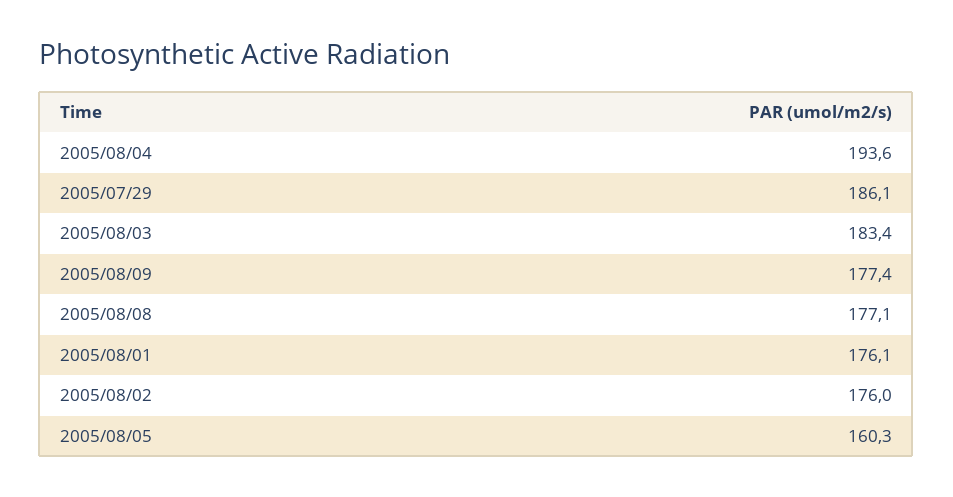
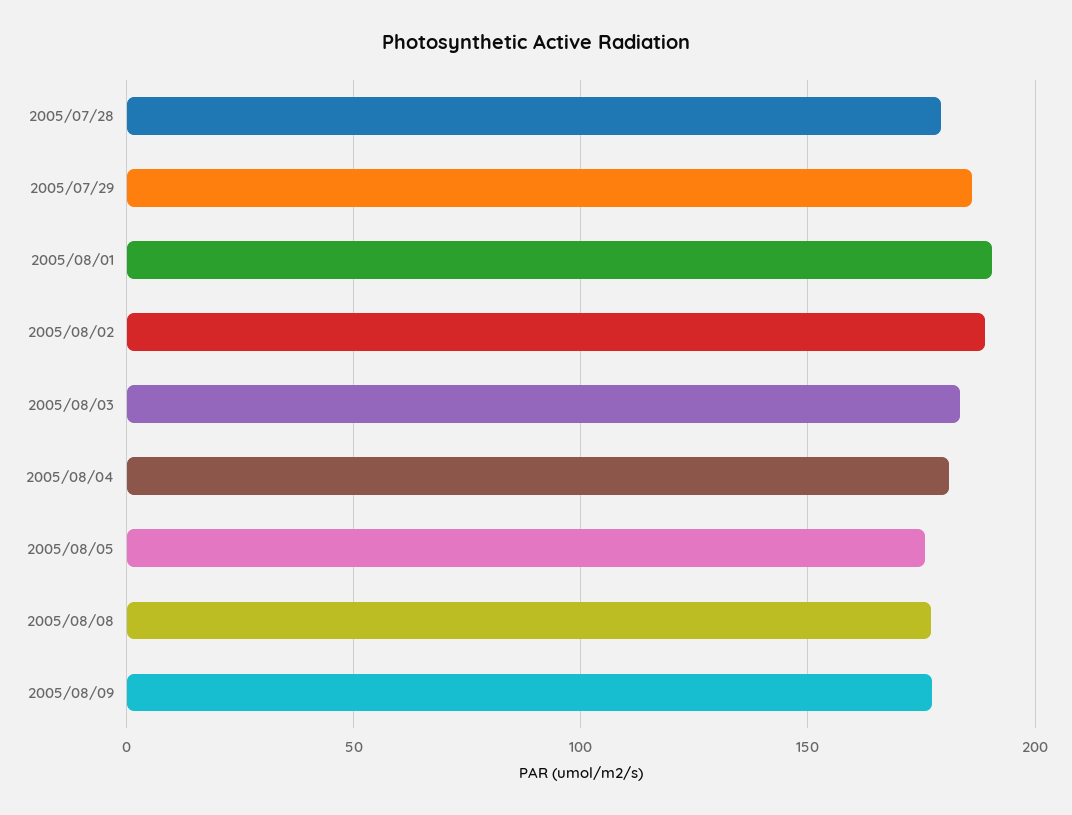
  {
-   "2005/08/04": 193.6,
+   "2005/08/04": 180,
    "2005/07/29": 186.1,
    "2005/08/03": 183.4,
    "2005/08/09": 177.4,
    "2005/08/08": 177.1,
-   "2005/08/01": 176.1,
+   "2005/08/01": 190,
-   "2005/08/02": 176,
+   "2005/08/02": 190,
-   "2005/08/05": 160.3
+   "2005/08/05": 175,
+   "2005/07/28": 180
  }

